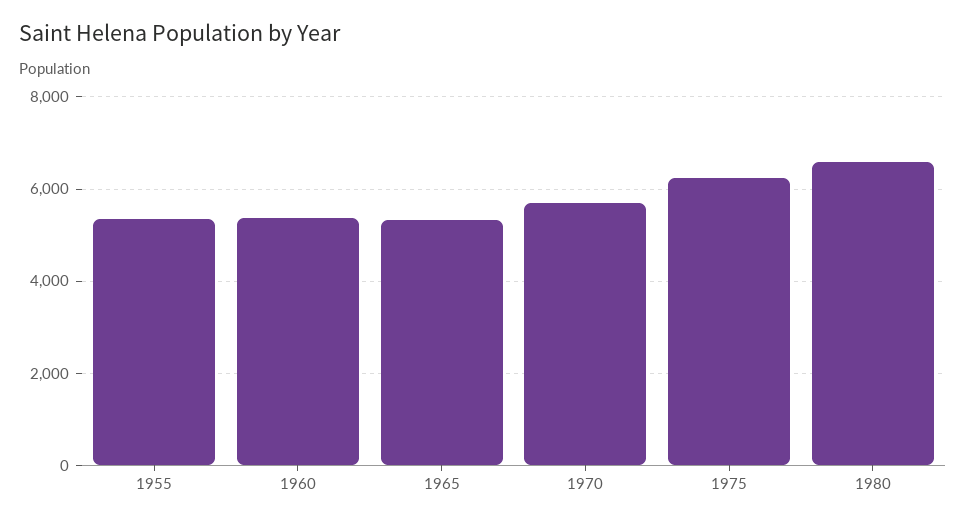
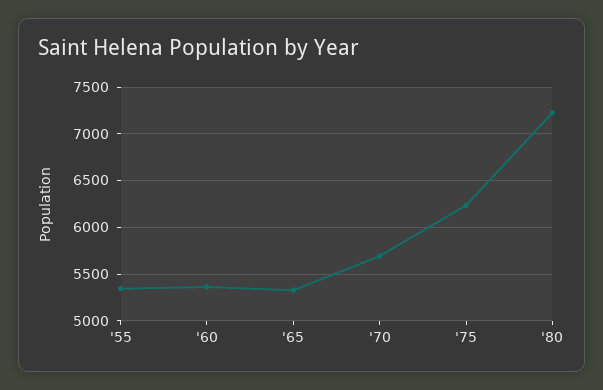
  {
    "1955": 5300,
    "1960": 5400,
    "1965": 5300,
    "1970": 5700,
    "1975": 6200,
-   "1980": 6600
+   "1980": 7200
  }

